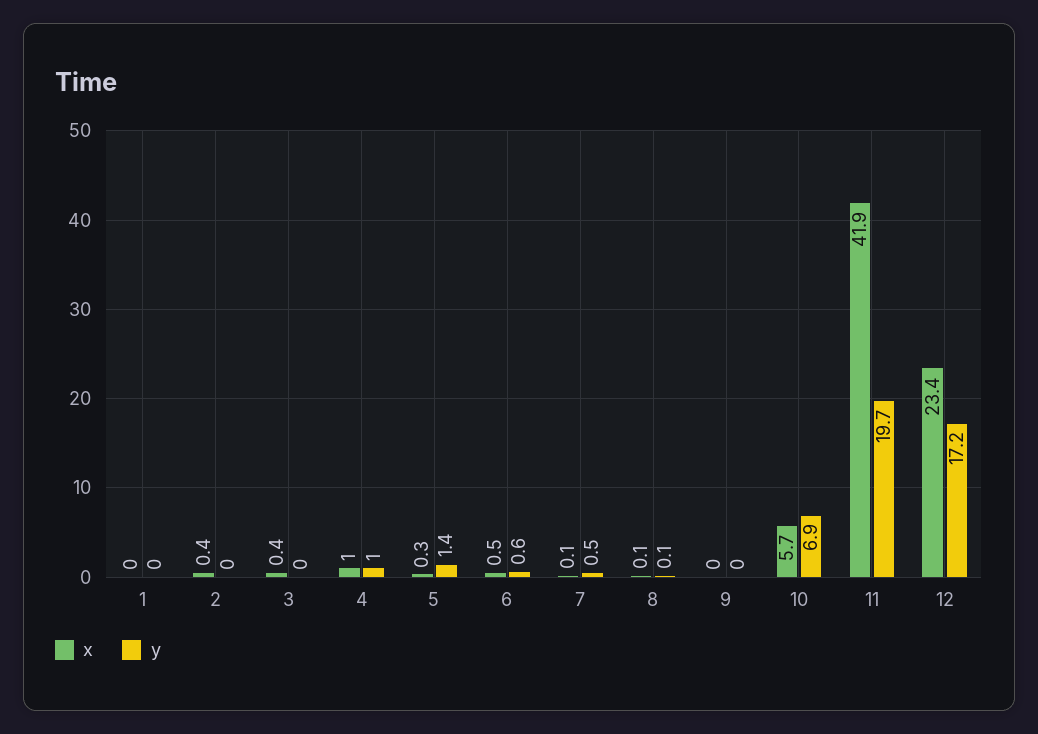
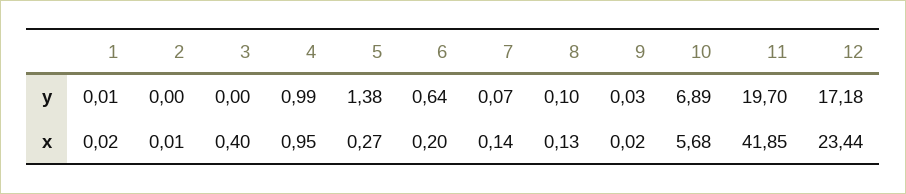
  {
    "x": {
      "1": 0.02,
-     "2": 0.4,
+     "2": 0.01,
      "3": 0.4,
      "4": 0.95,
      "5": 0.27,
-     "6": 0.5,
+     "6": 0.2,
      "7": 0.14,
      "8": 0.13,
      "9": 0.02,
      "10": 5.68,
      "11": 41.85,
      "12": 23.44
    },
    "y": {
      "1": 0.01,
      "2": 0,
      "3": 0,
      "4": 0.99,
      "5": 1.38,
      "6": 0.64,
-     "7": 0.5,
+     "7": 0.07,
      "8": 0.1,
      "9": 0.03,
      "10": 6.89,
      "11": 19.7,
      "12": 17.18
    }
  }

